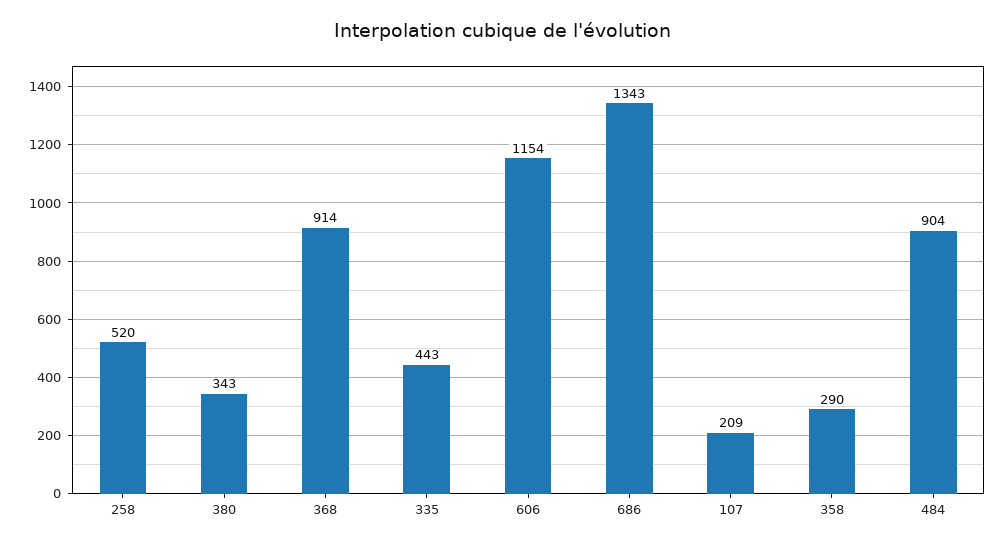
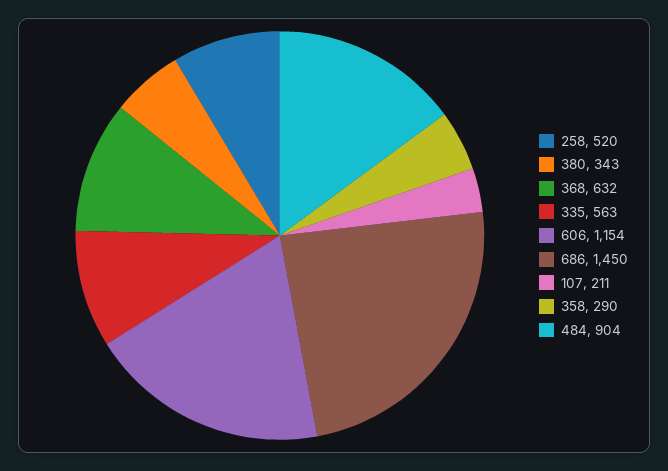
  {
    "258": 520,
    "380": 343,
-   "368": 914,
+   "368": 632,
-   "335": 443,
+   "335": 563,
    "606": 1154,
-   "686": 1343,
+   "686": 1450,
-   "107": 209,
+   "107": 211,
    "358": 290,
    "484": 904
  }

